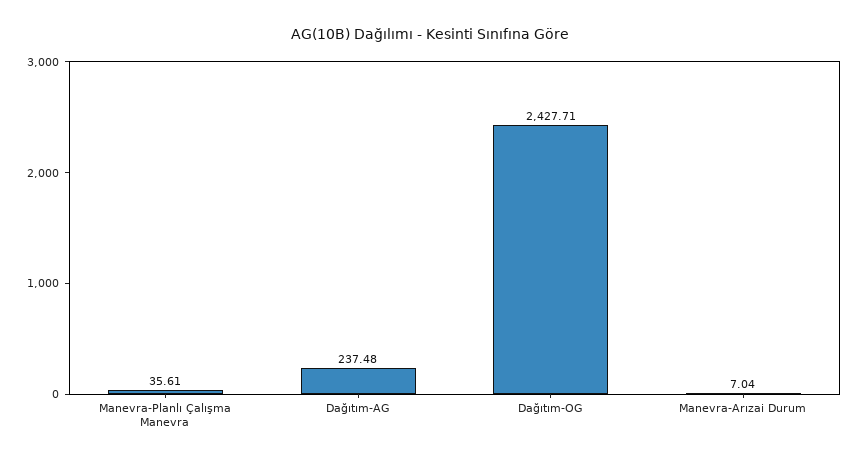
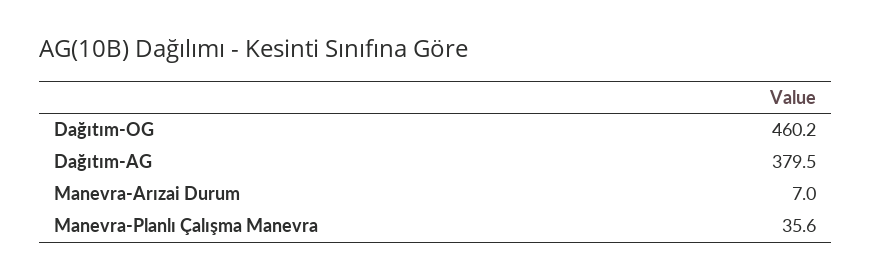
  {
    "Manevra-Planlı Çalışma Manevra": 35.61,
-   "Dağıtım-AG": 237.48,
+   "Dağıtım-AG": 379.5,
-   "Dağıtım-OG": 2427.71,
+   "Dağıtım-OG": 460.2,
    "Manevra-Arızai Durum": 7.04
  }

